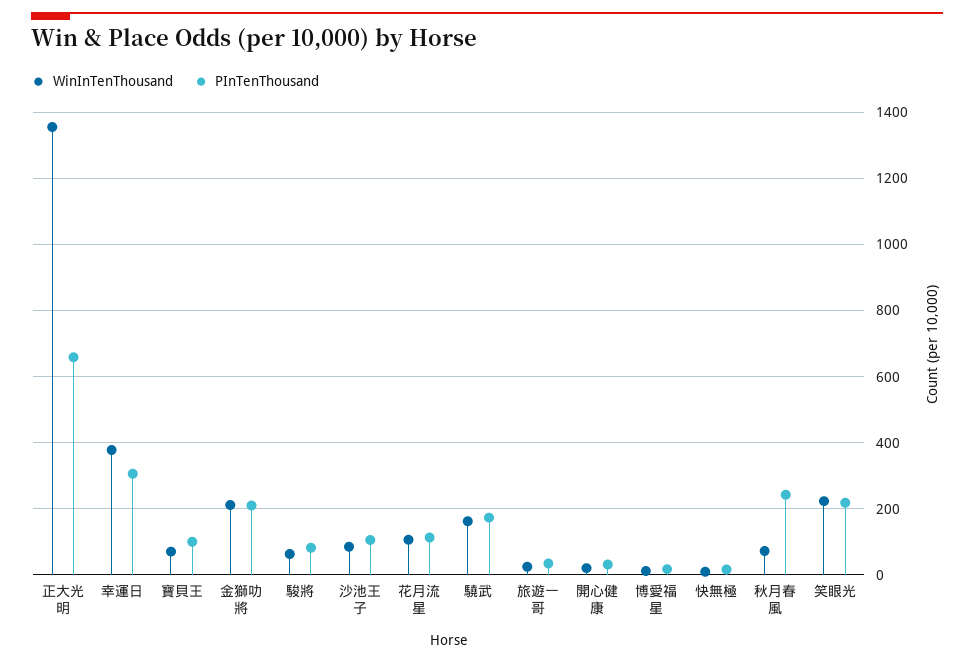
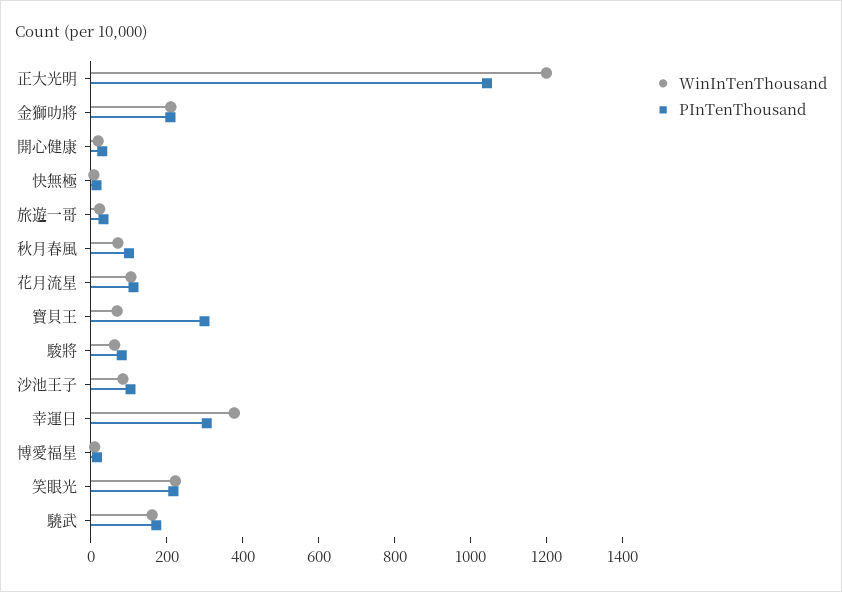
  {
    "WinInTenThousand": {
-     "正大光明": 1360,
+     "正大光明": 1200,
      "幸運日": 380,
      "寶貝王": 80,
      "金獅叻將": 220,
      "駿將": 60,
      "沙池王子": 80,
      "花月流星": 100,
      "驍武": 160,
      "旅遊一哥": 20,
      "開心健康": 20,
      "博愛福星": 20,
      "快無極": 0,
      "秋月春風": 80,
      "笑眼光": 220
    },
    "PInTenThousand": {
-     "正大光明": 660,
+     "正大光明": 1050,
      "幸運日": 300,
-     "寶貝王": 100,
+     "寶貝王": 300,
      "金獅叻將": 220,
      "駿將": 80,
      "沙池王子": 100,
      "花月流星": 120,
      "驍武": 180,
      "旅遊一哥": 40,
      "開心健康": 40,
      "博愛福星": 20,
      "快無極": 20,
-     "秋月春風": 240,
+     "秋月春風": 100,
      "笑眼光": 220
    }
  }

